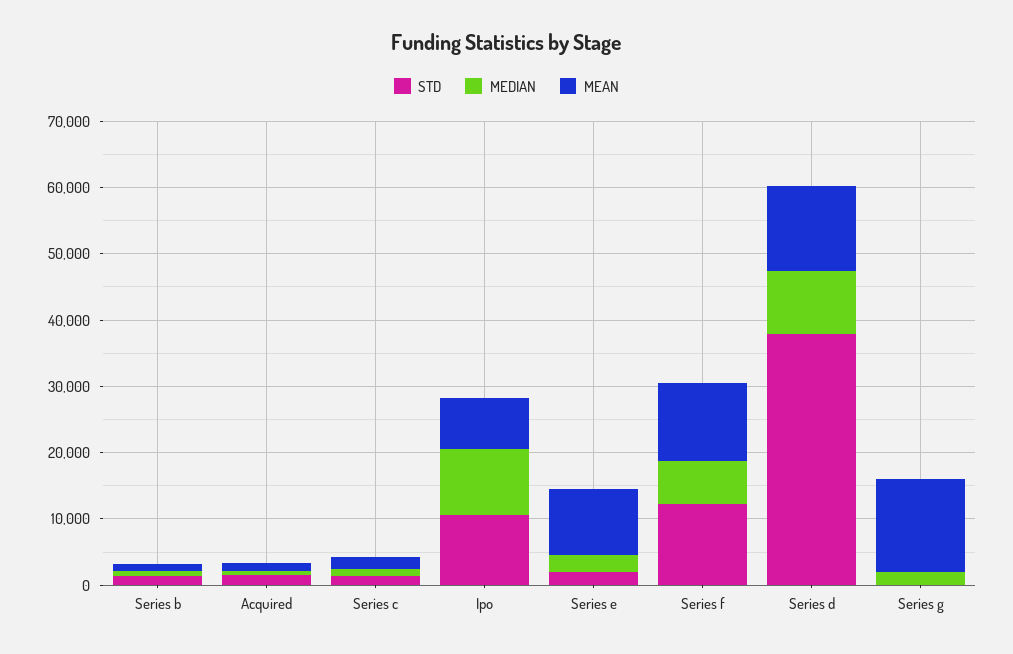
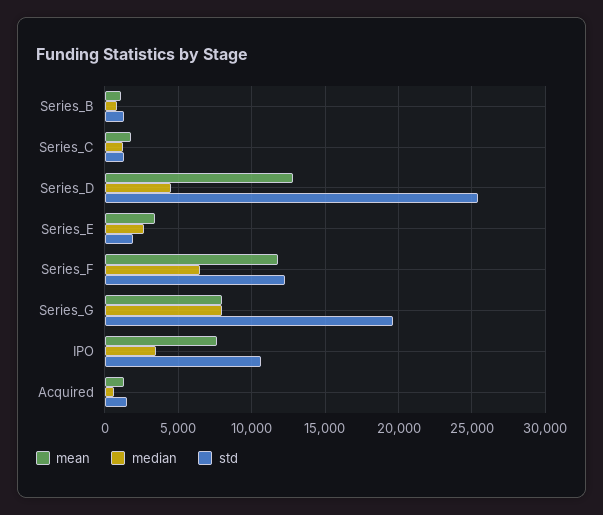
  {
    "STD": {
      "Series b": 1500,
      "Acquired": 1500,
      "Series c": 1500,
      "Ipo": 10500,
      "Series e": 2000,
      "Series f": 12000,
-     "Series d": 38000,
+     "Series d": 25500,
-     "Series g": 0
+     "Series g": 19500
    },
    "MEDIAN": {
      "Series b": 1000,
      "Acquired": 500,
      "Series c": 1000,
-     "Ipo": 10000,
+     "Ipo": 3500,
      "Series e": 2500,
      "Series f": 6500,
-     "Series d": 10000,
+     "Series d": 4500,
-     "Series g": 2000
+     "Series g": 8000
    },
    "MEAN": {
      "Series b": 1000,
      "Acquired": 1500,
      "Series c": 2000,
      "Ipo": 7500,
-     "Series e": 10000,
+     "Series e": 3500,
      "Series f": 12000,
      "Series d": 13000,
-     "Series g": 14000
+     "Series g": 8000
    }
  }

